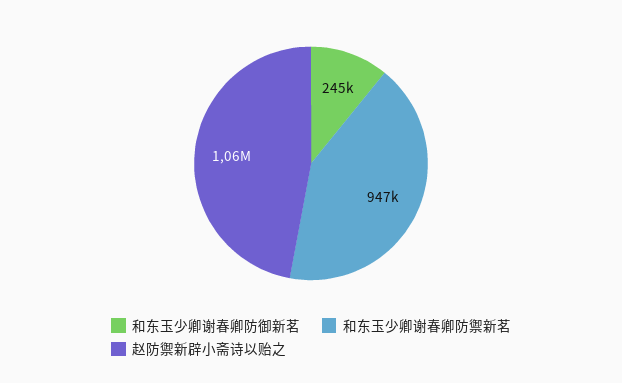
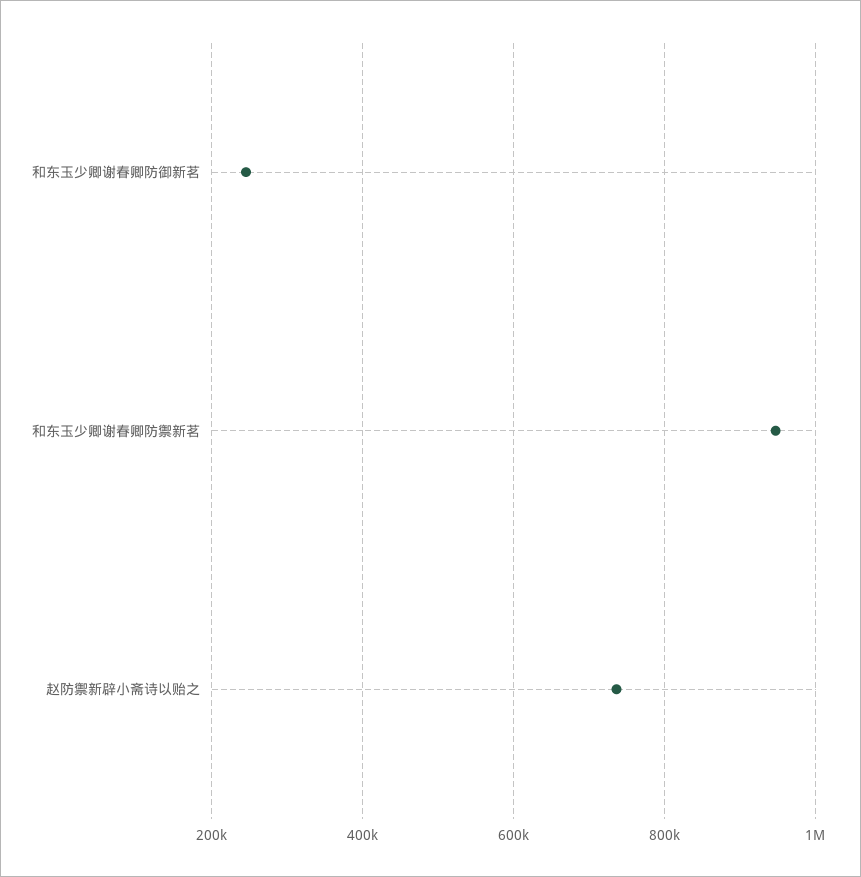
  {
    "和东玉少卿谢春卿防御新茗": 245000,
    "和东玉少卿谢春卿防禦新茗": 947000,
-   "赵防禦新辟小斋诗以贻之": 1060000
+   "赵防禦新辟小斋诗以贻之": 740000
  }

